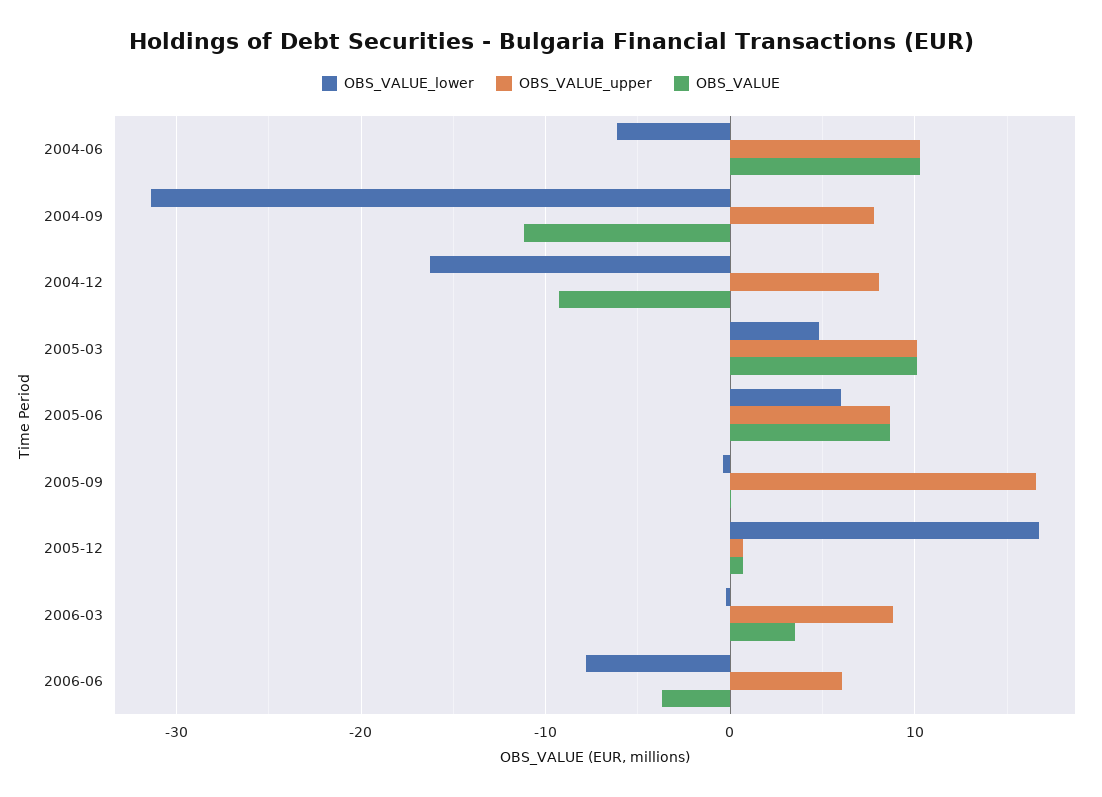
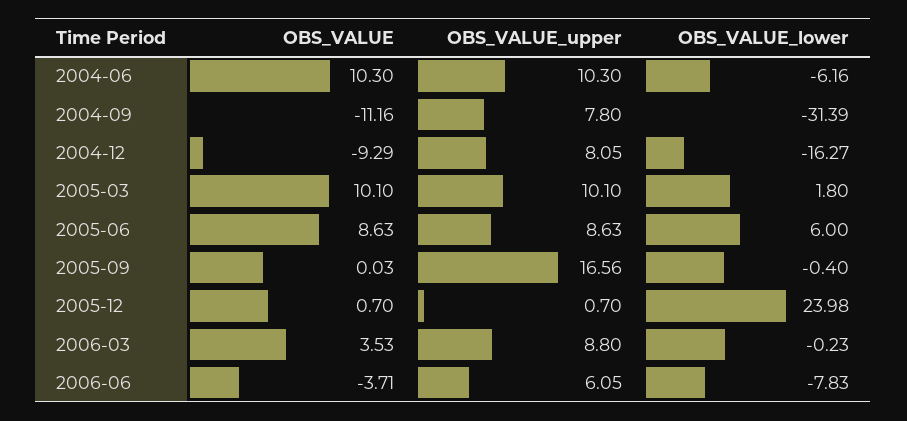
  {
    "OBS_VALUE_lower": {
      "2004-06": -6.16,
      "2004-09": -31.39,
      "2004-12": -16.27,
-     "2005-03": 5,
+     "2005-03": 1.8,
      "2005-06": 6,
      "2005-09": -0.4,
-     "2005-12": 17,
+     "2005-12": 23.98,
      "2006-03": -0.23,
      "2006-06": -7.83
    },
    "OBS_VALUE_upper": {
      "2004-06": 10.3,
      "2004-09": 7.8,
      "2004-12": 8.05,
      "2005-03": 10.1,
      "2005-06": 8.63,
      "2005-09": 16.56,
      "2005-12": 0.7,
      "2006-03": 8.8,
      "2006-06": 6.05
    },
    "OBS_VALUE": {
      "2004-06": 10.3,
      "2004-09": -11.16,
      "2004-12": -9.29,
      "2005-03": 10.1,
      "2005-06": 8.63,
      "2005-09": 0.03,
      "2005-12": 0.7,
      "2006-03": 3.53,
      "2006-06": -3.71
    }
  }

